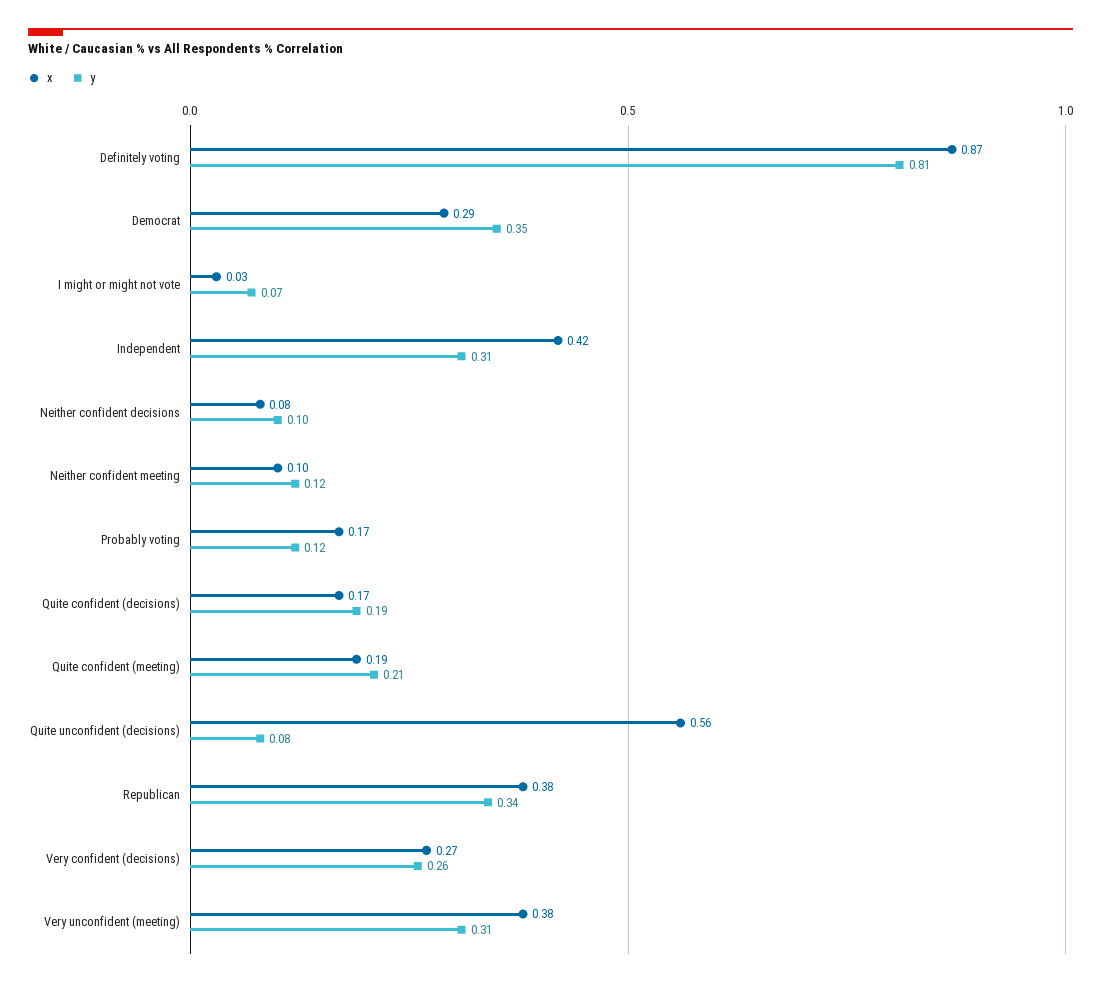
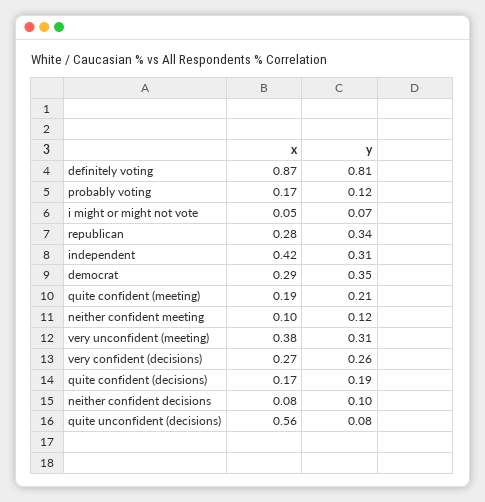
  {
    "x": {
      "Definitely voting": 0.87,
      "Democrat": 0.29,
-     "I might or might not vote": 0.03,
+     "I might or might not vote": 0.05,
      "Independent": 0.42,
      "Neither confident decisions": 0.08,
      "Neither confident meeting": 0.1,
      "Probably voting": 0.17,
      "Quite confident (decisions)": 0.17,
      "Quite confident (meeting)": 0.19,
      "Quite unconfident (decisions)": 0.56,
-     "Republican": 0.38,
+     "Republican": 0.28,
      "Very confident (decisions)": 0.27,
      "Very unconfident (meeting)": 0.38
    },
    "y": {
      "Definitely voting": 0.81,
      "Democrat": 0.35,
      "I might or might not vote": 0.07,
      "Independent": 0.31,
      "Neither confident decisions": 0.1,
      "Neither confident meeting": 0.12,
      "Probably voting": 0.12,
      "Quite confident (decisions)": 0.19,
      "Quite confident (meeting)": 0.21,
      "Quite unconfident (decisions)": 0.08,
      "Republican": 0.34,
      "Very confident (decisions)": 0.26,
      "Very unconfident (meeting)": 0.31
    }
  }

